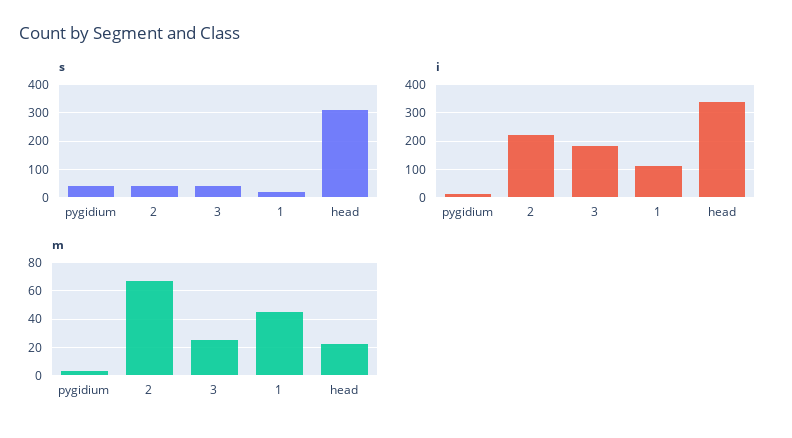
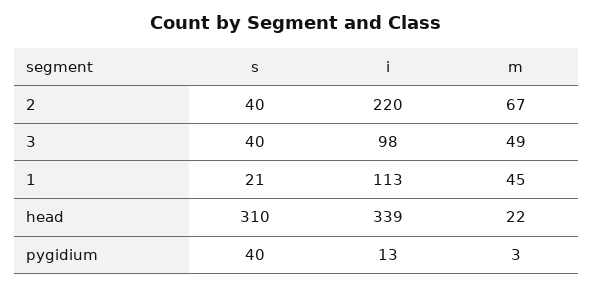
  {
    "s": {
      "pygidium": 40,
      "2": 40,
      "3": 40,
      "1": 21,
      "head": 310
    },
    "i": {
      "pygidium": 13,
      "2": 220,
-     "3": 175,
+     "3": 98,
      "1": 113,
      "head": 339
    },
    "m": {
      "pygidium": 3,
      "2": 67,
-     "3": 25,
+     "3": 49,
      "1": 45,
      "head": 22
    }
  }

